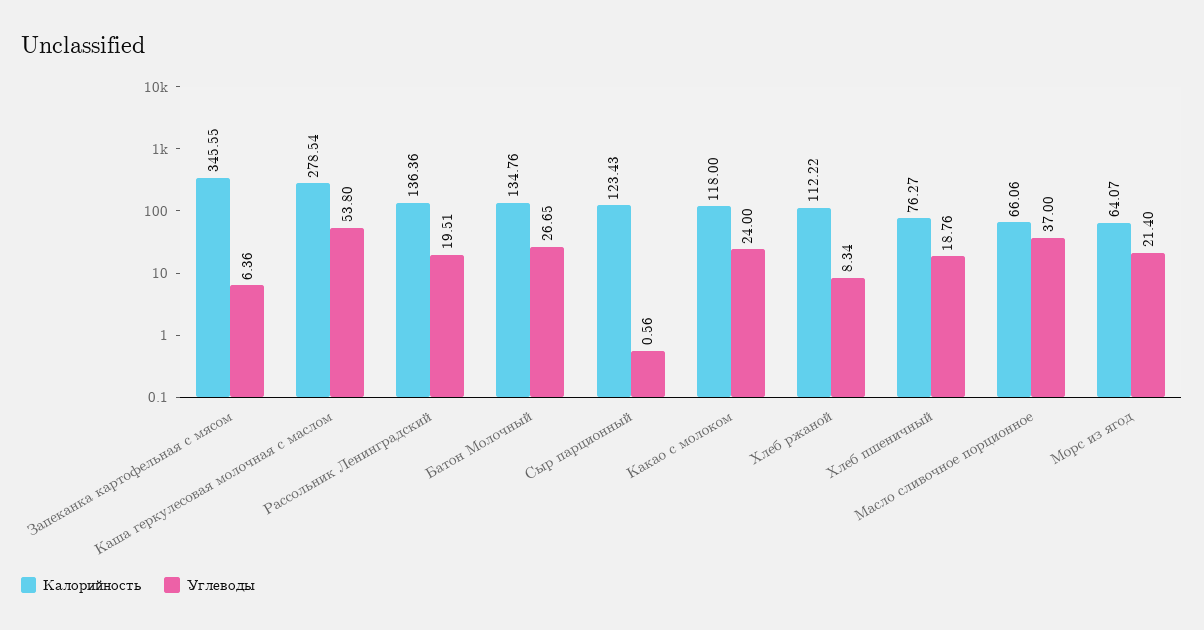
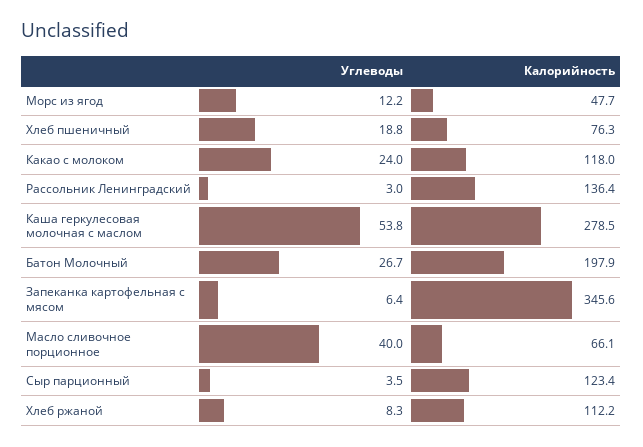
  {
    "Калорийность": {
      "Запеканка картофельная с мясом": 345.55,
      "Каша геркулесовая молочная с маслом": 278.54,
      "Рассольник Ленинградский": 136.36,
-     "Батон Молочный": 134.76,
+     "Батон Молочный": 197.9,
      "Сыр парционный": 123.43,
      "Какао с молоком": 118,
      "Хлеб ржаной": 112.22,
      "Хлеб пшеничный": 76.27,
      "Масло сливочное порционное": 66.06,
-     "Морс из ягод": 64.07
+     "Морс из ягод": 47.7
    },
    "Углеводы": {
      "Запеканка картофельная с мясом": 6.36,
      "Каша геркулесовая молочная с маслом": 53.8,
-     "Рассольник Ленинградский": 19.51,
+     "Рассольник Ленинградский": 3,
      "Батон Молочный": 26.65,
-     "Сыр парционный": 0.56,
+     "Сыр парционный": 3.5,
      "Какао с молоком": 24,
      "Хлеб ржаной": 8.34,
      "Хлеб пшеничный": 18.76,
-     "Масло сливочное порционное": 37,
+     "Масло сливочное порционное": 40,
-     "Морс из ягод": 21.4
+     "Морс из ягод": 12.2
    }
  }

